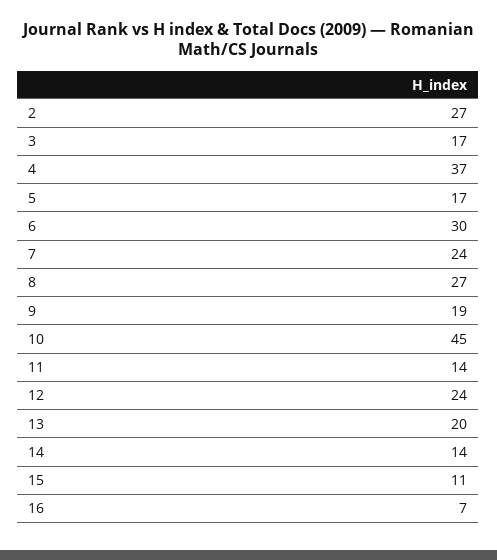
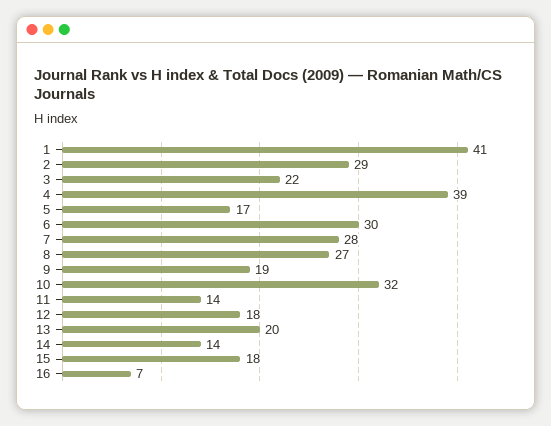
  {
-   "2": 27,
+   "2": 29,
-   "3": 17,
+   "3": 22,
-   "4": 37,
+   "4": 39,
    "5": 17,
    "6": 30,
-   "7": 24,
+   "7": 28,
    "8": 27,
    "9": 19,
-   "10": 45,
+   "10": 32,
    "11": 14,
-   "12": 24,
+   "12": 18,
    "13": 20,
    "14": 14,
-   "15": 11,
+   "15": 18,
-   "16": 7
+   "16": 7,
+   "1": 41
  }

